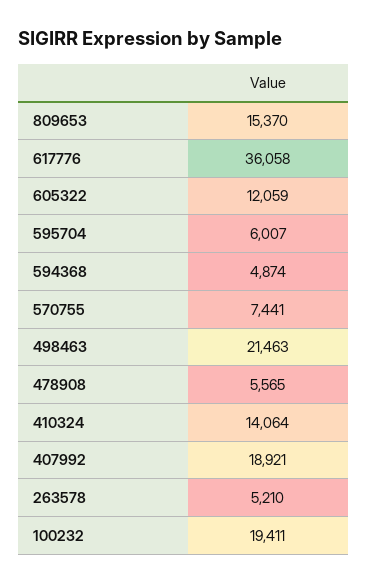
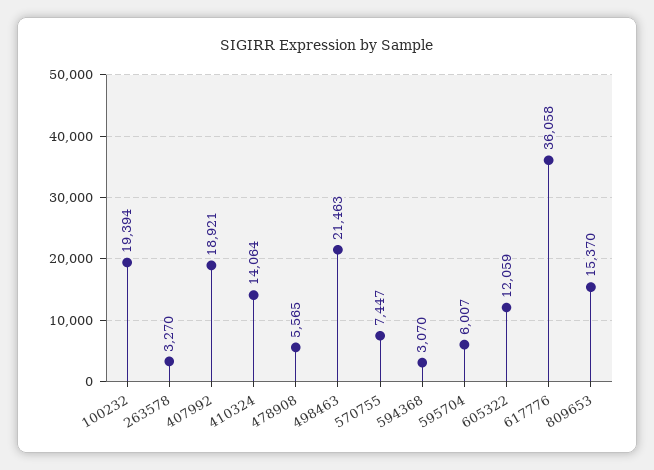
  {
    "809653": 15370,
    "617776": 36058,
    "605322": 12059,
    "595704": 6007,
-   "594368": 4874,
+   "594368": 3070,
-   "570755": 7441,
+   "570755": 7447,
    "498463": 21463,
    "478908": 5565,
    "410324": 14064,
    "407992": 18921,
-   "263578": 5210,
+   "263578": 3270,
-   "100232": 19411
+   "100232": 19394
  }

